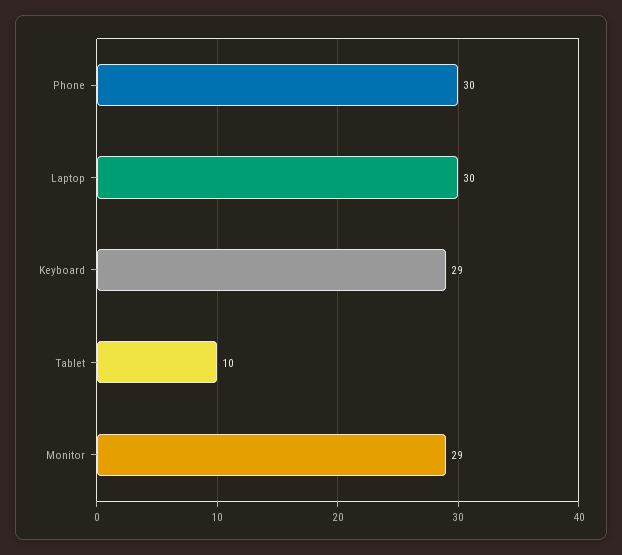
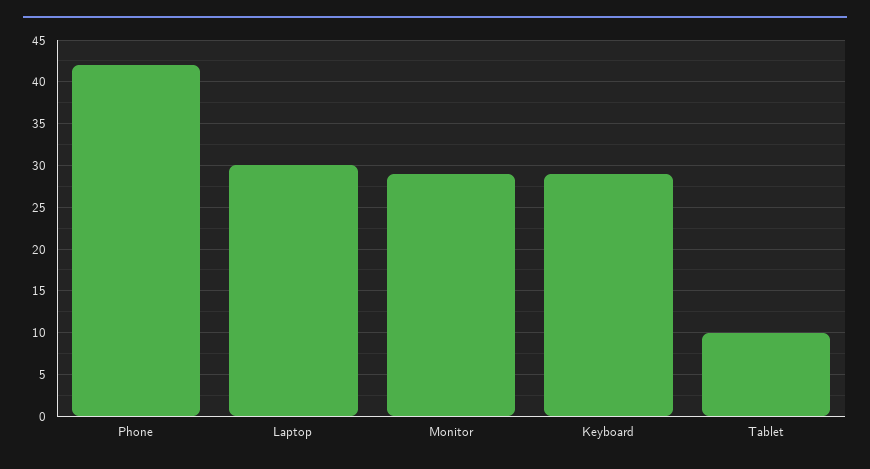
  {
-   "Phone": 30,
+   "Phone": 42,
    "Laptop": 30,
    "Keyboard": 29,
    "Tablet": 10,
    "Monitor": 29
  }

